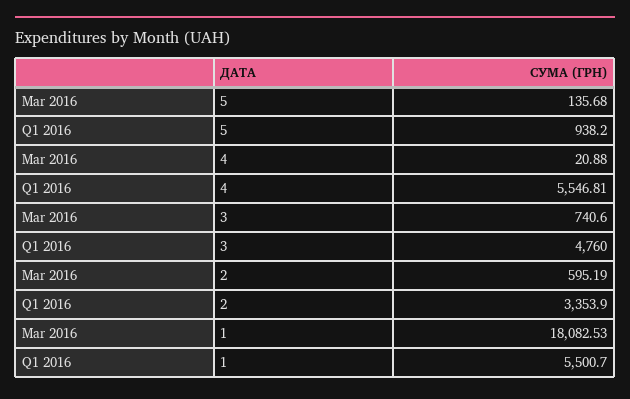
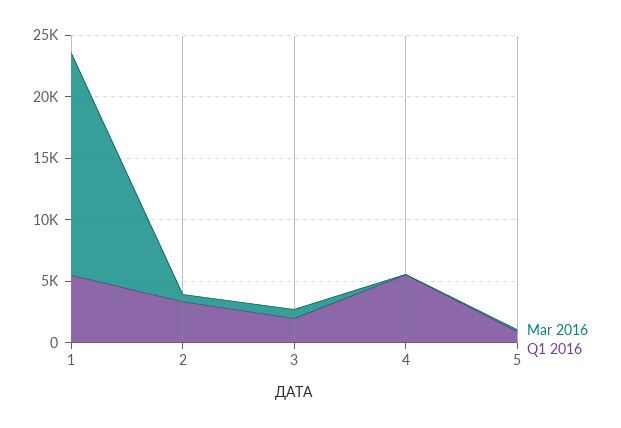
  {
    "Mar 2016": {
      "5": 135.68,
      "4": 20.88,
      "3": 740.6,
      "2": 595.19,
      "1": 18082.53
    },
    "Q1 2016": {
      "5": 938.2,
      "4": 5546.81,
-     "3": 4760,
+     "3": 2000,
      "2": 3353.9,
      "1": 5500.7
    }
  }

